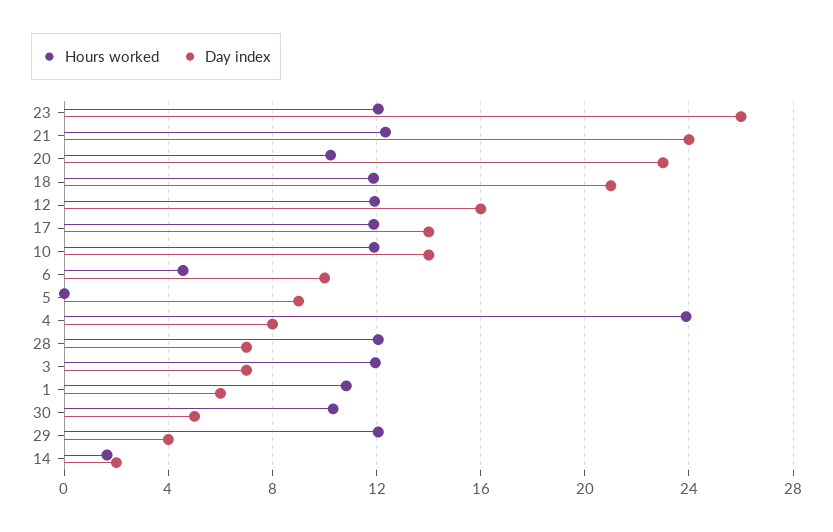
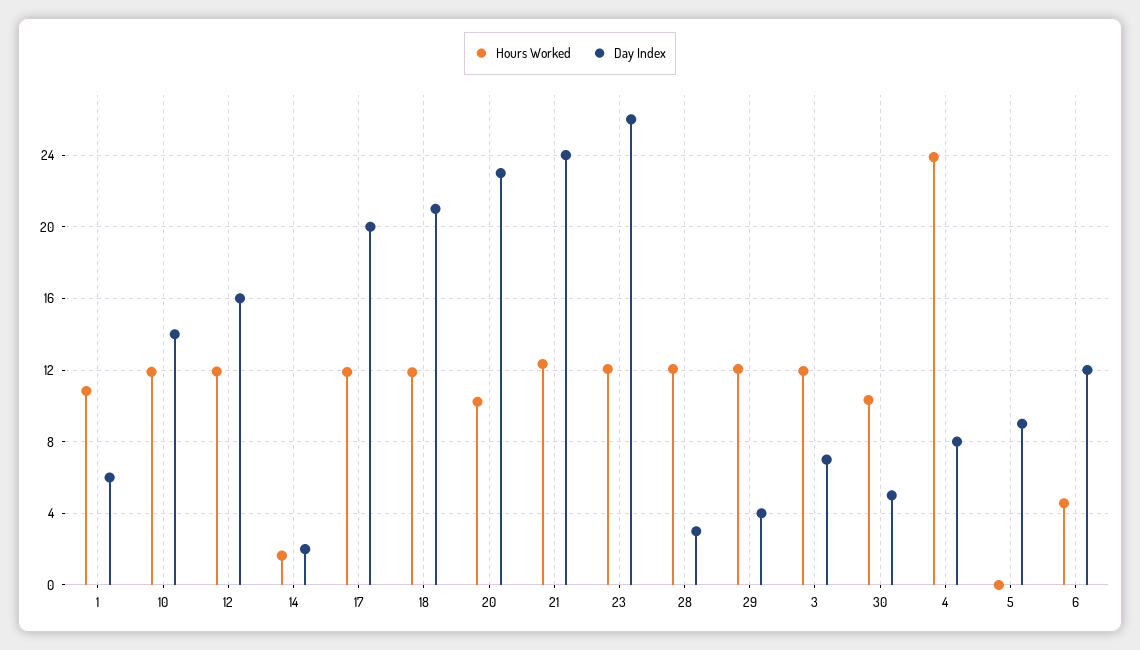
  {
    "Hours worked": {
      "23": 12,
      "21": 12.5,
      "20": 10,
      "18": 12,
      "12": 12,
      "17": 12,
      "10": 12,
      "6": 4.5,
      "5": 0,
      "4": 24,
      "28": 12,
      "3": 12,
      "1": 11,
      "30": 10.5,
      "29": 12,
      "14": 1.5
    },
    "Day index": {
      "23": 26,
      "21": 24,
      "20": 23,
      "18": 21,
      "12": 16,
-     "17": 14,
+     "17": 20,
      "10": 14,
-     "6": 10,
+     "6": 12,
      "5": 9,
      "4": 8,
-     "28": 7,
+     "28": 3,
      "3": 7,
      "1": 6,
      "30": 5,
      "29": 4,
      "14": 2
    }
  }

